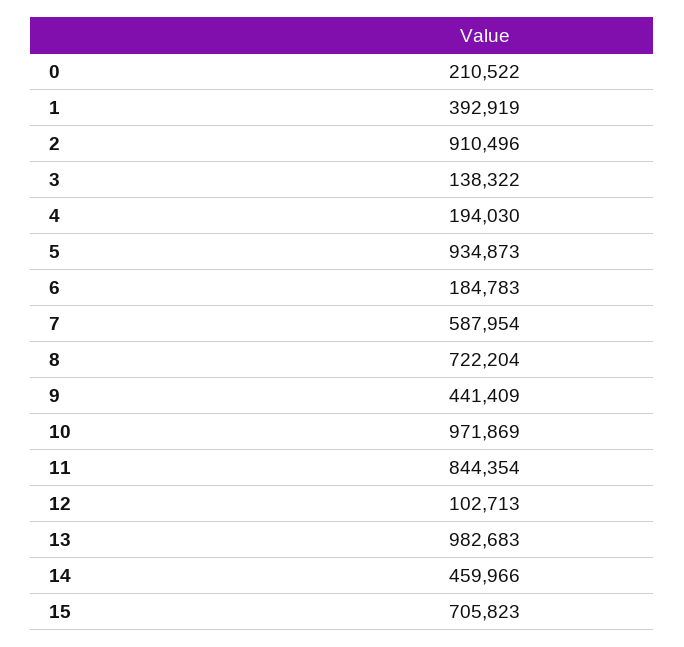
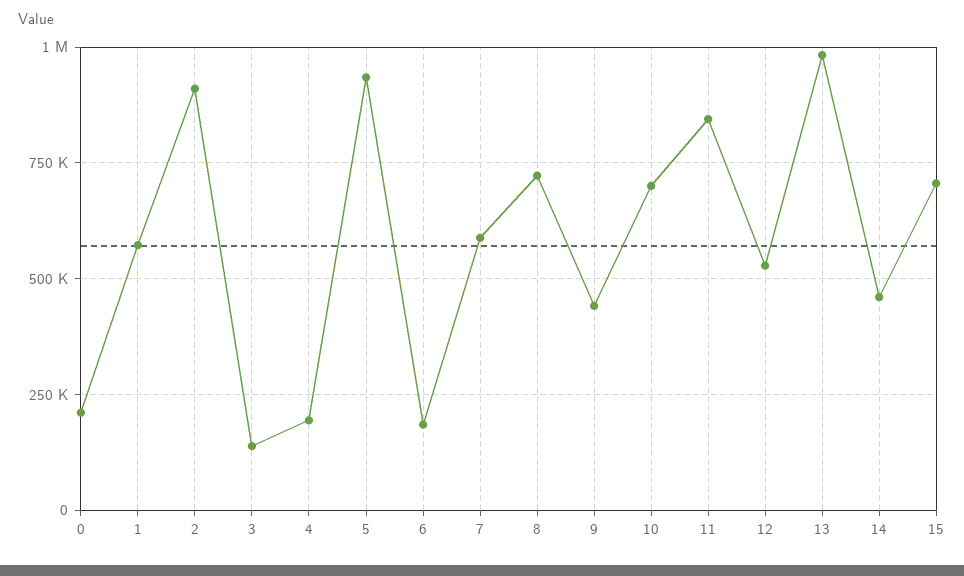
  {
    "0": 210522,
-   "1": 392919,
+   "1": 575000,
    "2": 910496,
    "3": 138322,
    "4": 194030,
    "5": 934873,
    "6": 184783,
    "7": 587954,
    "8": 722204,
    "9": 441409,
-   "10": 971869,
+   "10": 700000,
    "11": 844354,
-   "12": 102713,
+   "12": 525000,
    "13": 982683,
    "14": 459966,
    "15": 705823
  }

